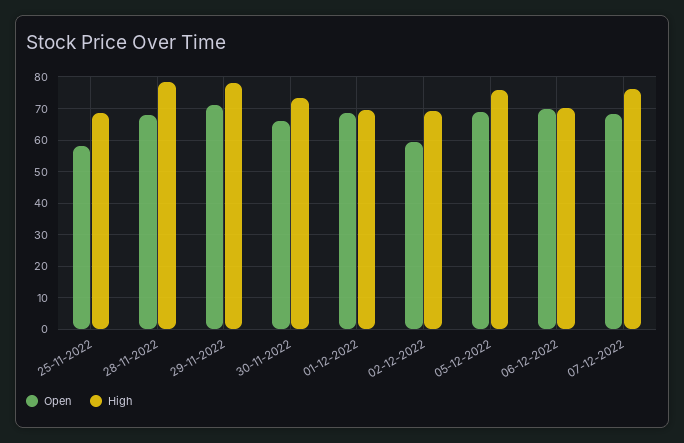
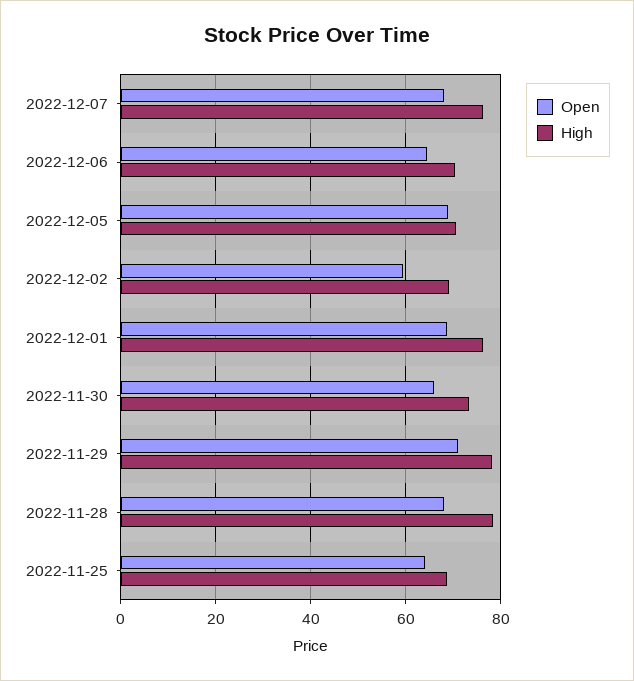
  {
    "Open": {
-     "25-11-2022": 58,
+     "25-11-2022": 64,
      "28-11-2022": 68,
      "29-11-2022": 72,
      "30-11-2022": 66,
      "01-12-2022": 68,
      "02-12-2022": 60,
      "05-12-2022": 68,
-     "06-12-2022": 70,
+     "06-12-2022": 64,
      "07-12-2022": 68
    },
    "High": {
      "25-11-2022": 68,
      "28-11-2022": 78,
      "29-11-2022": 78,
      "30-11-2022": 74,
-     "01-12-2022": 70,
+     "01-12-2022": 76,
      "02-12-2022": 70,
-     "05-12-2022": 76,
+     "05-12-2022": 70,
      "06-12-2022": 70,
      "07-12-2022": 76
    }
  }

